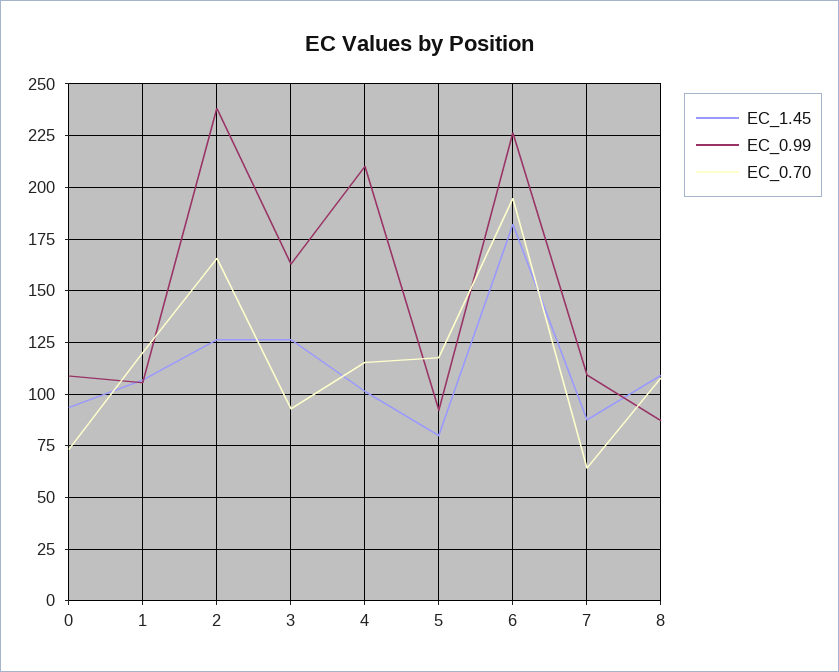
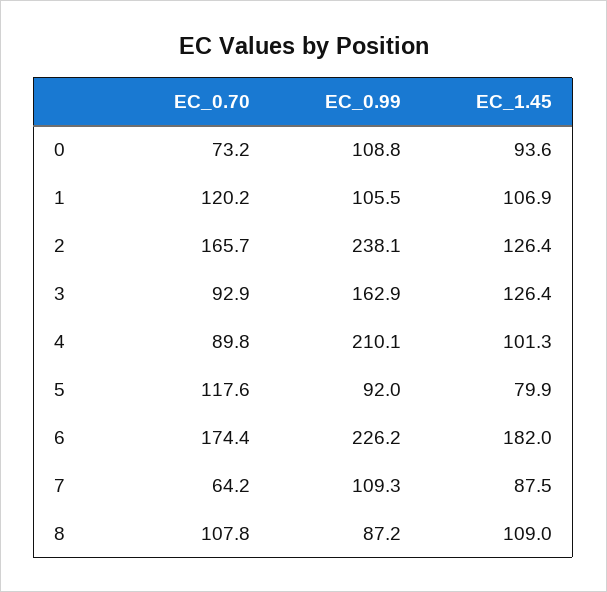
  {
    "EC_1.45": {
      "0": 93.6,
      "1": 106.9,
      "2": 126.4,
      "3": 126.4,
      "4": 101.3,
      "5": 79.9,
      "6": 182,
      "7": 87.5,
      "8": 109
    },
    "EC_0.99": {
      "0": 108.8,
      "1": 105.5,
      "2": 238.1,
      "3": 162.9,
      "4": 210.1,
      "5": 92,
      "6": 226.2,
      "7": 109.3,
      "8": 87.2
    },
    "EC_0.70": {
      "0": 73.2,
      "1": 120.2,
      "2": 165.7,
      "3": 92.9,
-     "4": 115,
+     "4": 89.8,
      "5": 117.6,
-     "6": 195,
+     "6": 174.4,
      "7": 64.2,
      "8": 107.8
    }
  }

